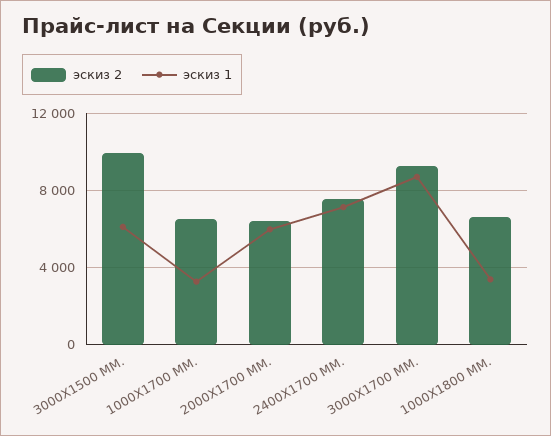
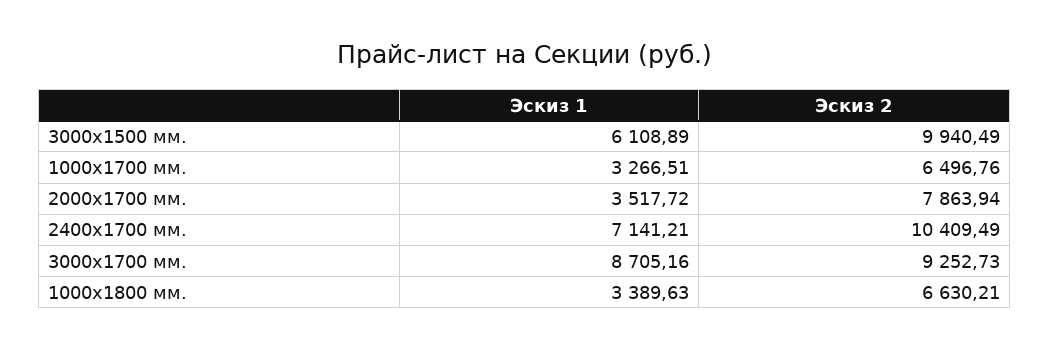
  {
    "эскиз 2": {
      "3000Х1500 ММ.": 9940.49,
      "1000Х1700 ММ.": 6496.76,
-     "2000Х1700 ММ.": 6500,
+     "2000Х1700 ММ.": 7863.94,
-     "2400Х1700 ММ.": 7500,
+     "2400Х1700 ММ.": 10409.49,
      "3000Х1700 ММ.": 9252.73,
      "1000Х1800 ММ.": 6630.21
    },
    "эскиз 1": {
      "3000Х1500 ММ.": 6108.89,
      "1000Х1700 ММ.": 3266.51,
-     "2000Х1700 ММ.": 6000,
+     "2000Х1700 ММ.": 3517.72,
      "2400Х1700 ММ.": 7141.21,
      "3000Х1700 ММ.": 8705.16,
      "1000Х1800 ММ.": 3389.63
    }
  }

